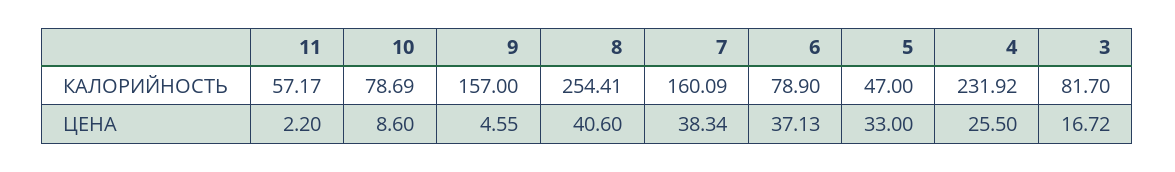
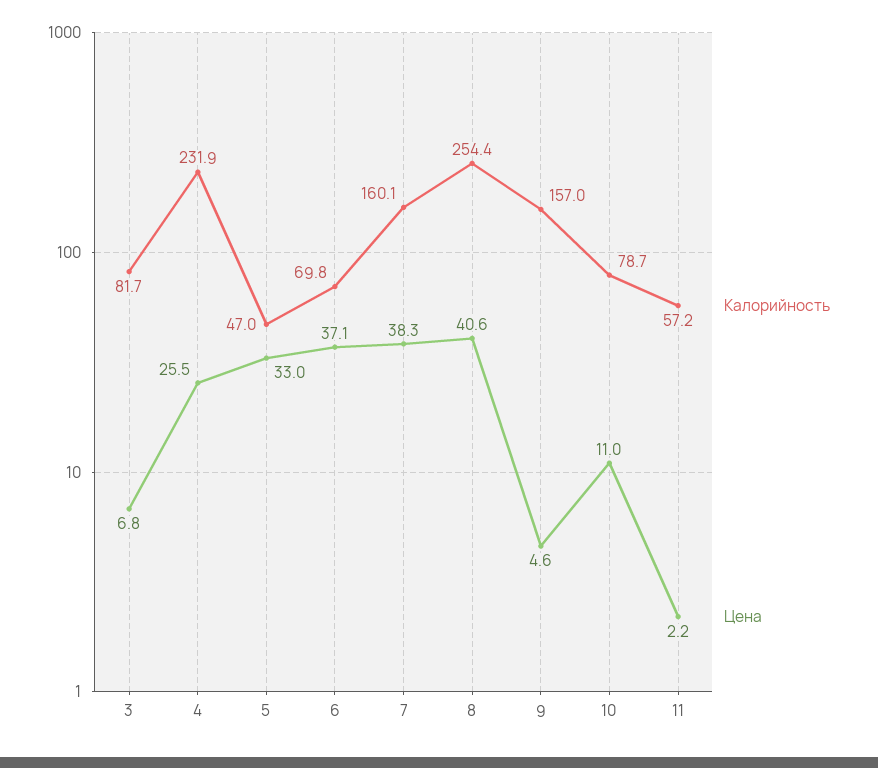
  {
    "КАЛОРИЙНОСТЬ": {
      "11": 57.17,
      "10": 78.69,
      "9": 157,
      "8": 254.41,
      "7": 160.09,
-     "6": 78.9,
+     "6": 69.8,
      "5": 47,
      "4": 231.92,
      "3": 81.7
    },
    "ЦЕНА": {
      "11": 2.2,
-     "10": 8.6,
+     "10": 11,
      "9": 4.55,
      "8": 40.6,
      "7": 38.34,
      "6": 37.13,
      "5": 33,
      "4": 25.5,
-     "3": 16.72
+     "3": 6.8
    }
  }

